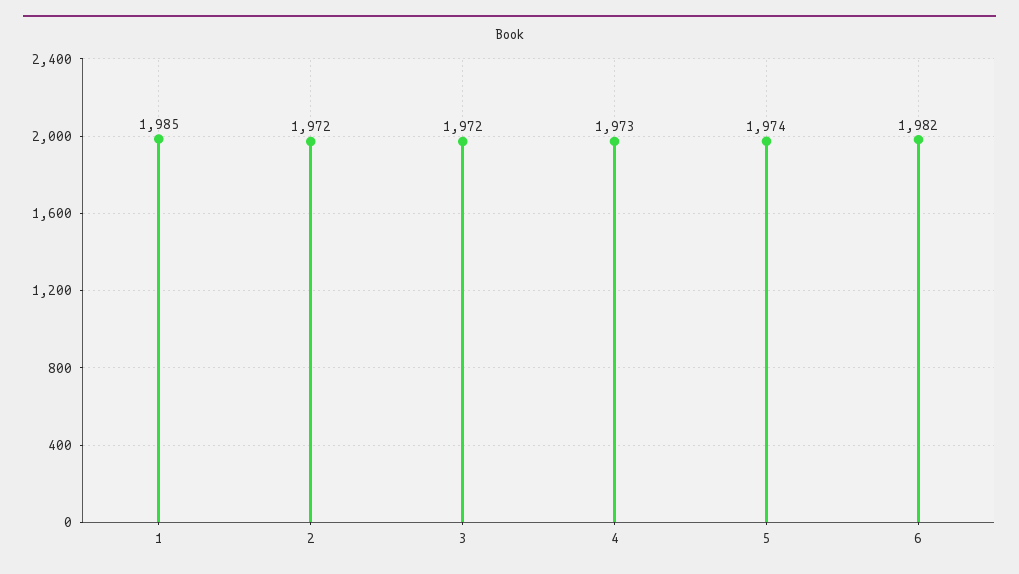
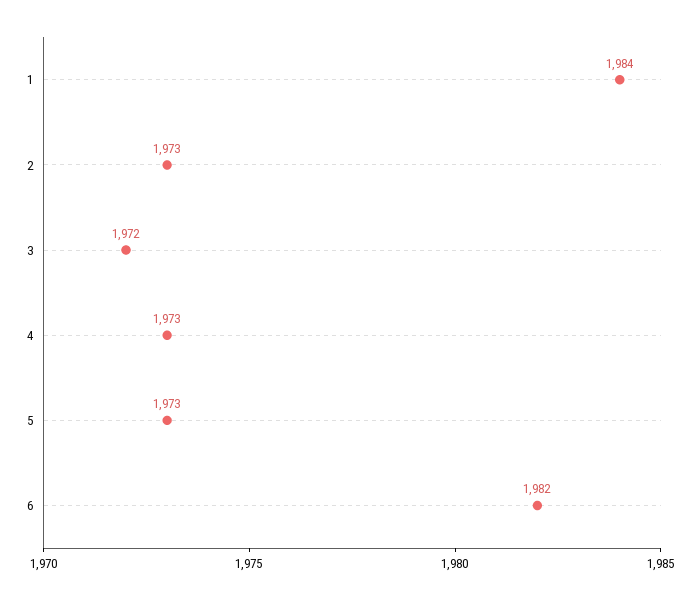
  {
-   "1": 1985,
+   "1": 1984,
-   "2": 1972,
+   "2": 1973,
    "3": 1972,
    "4": 1973,
-   "5": 1974,
+   "5": 1973,
    "6": 1982
  }

